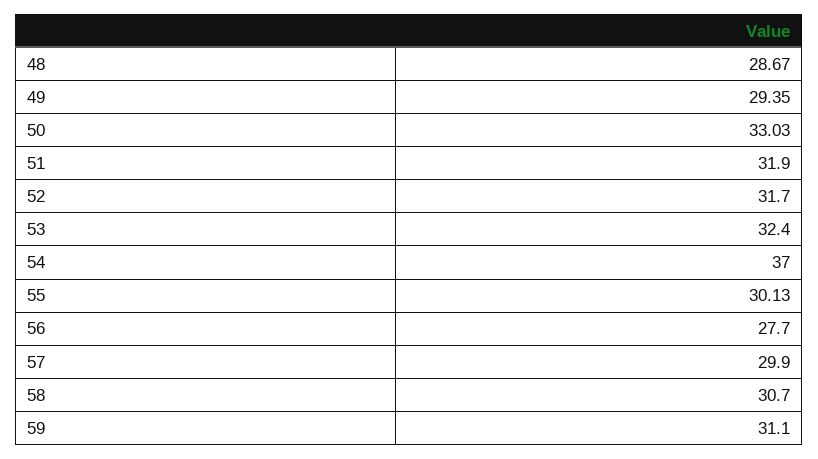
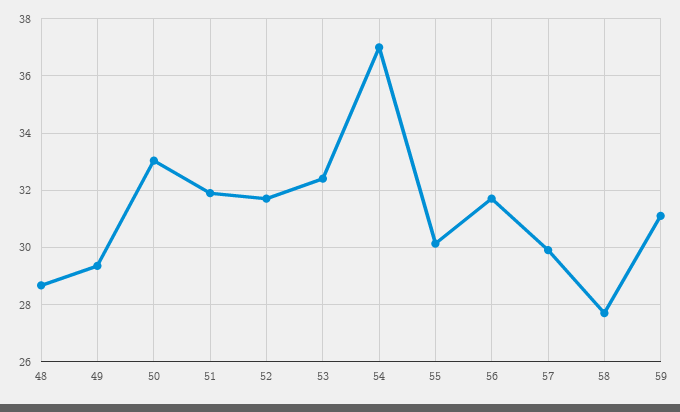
  {
    "48": 28.67,
    "49": 29.35,
    "50": 33.03,
    "51": 31.9,
    "52": 31.7,
    "53": 32.4,
    "54": 37,
    "55": 30.13,
-   "56": 27.7,
+   "56": 31.75,
    "57": 29.9,
-   "58": 30.7,
+   "58": 27.75,
    "59": 31.1
  }

